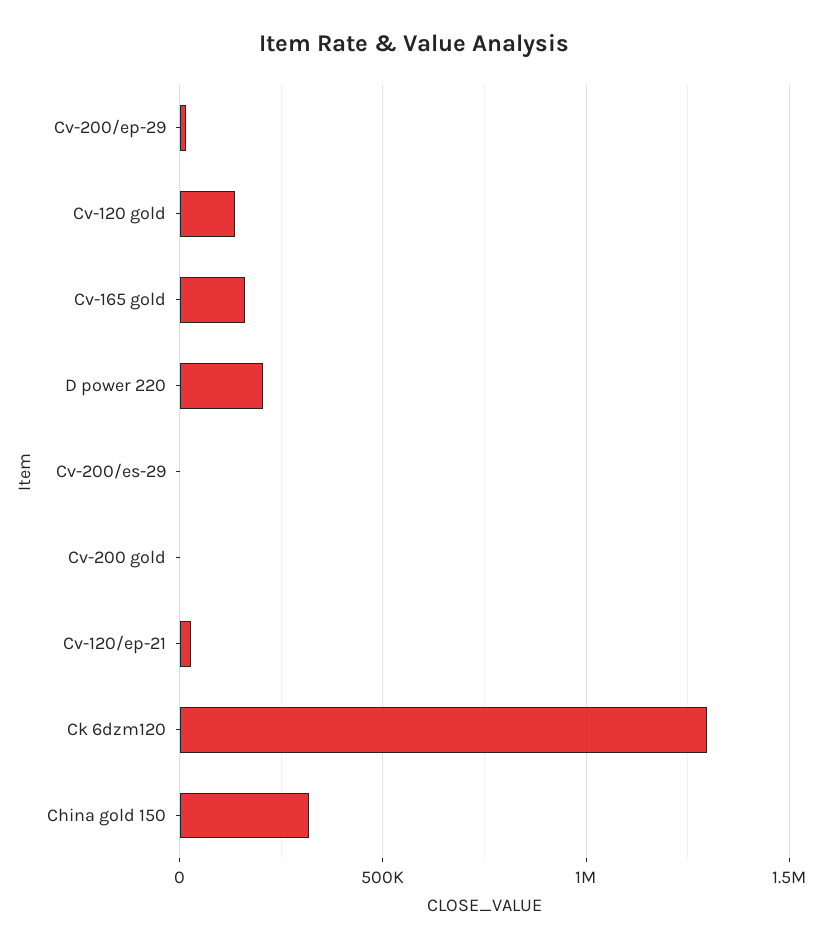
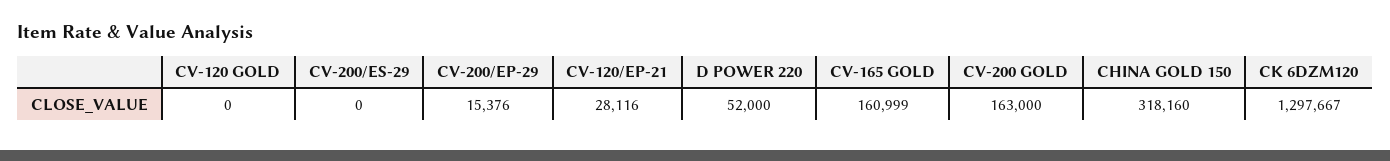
  {
    "Cv-200/ep-29": 15376,
-   "Cv-120 gold": 150000,
+   "Cv-120 gold": 0,
    "Cv-165 gold": 160999,
-   "D power 220": 200000,
+   "D power 220": 52000,
    "Cv-200/es-29": 0,
-   "Cv-200 gold": 0,
+   "Cv-200 gold": 163000,
    "Cv-120/ep-21": 28116,
    "Ck 6dzm120": 1297667,
    "China gold 150": 318160
  }

